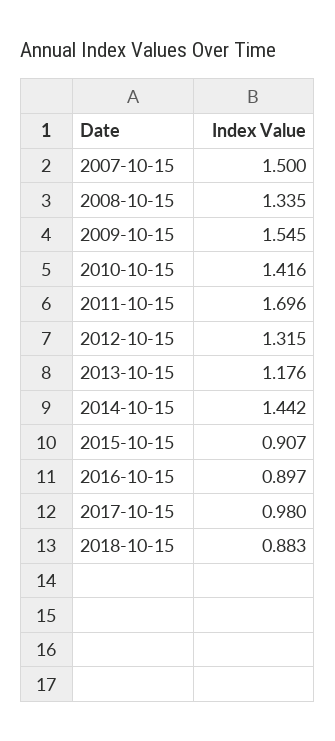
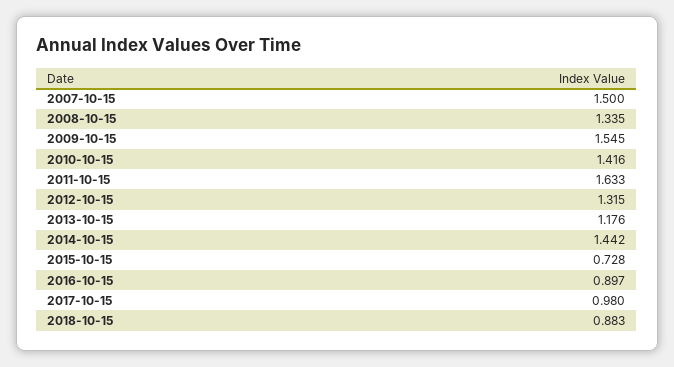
  {
    "2007-10-15": 1.5,
    "2008-10-15": 1.335,
    "2009-10-15": 1.545,
    "2010-10-15": 1.416,
-   "2011-10-15": 1.696,
+   "2011-10-15": 1.633,
    "2012-10-15": 1.315,
    "2013-10-15": 1.176,
    "2014-10-15": 1.442,
-   "2015-10-15": 0.907,
+   "2015-10-15": 0.728,
    "2016-10-15": 0.897,
    "2017-10-15": 0.98,
    "2018-10-15": 0.883
  }

